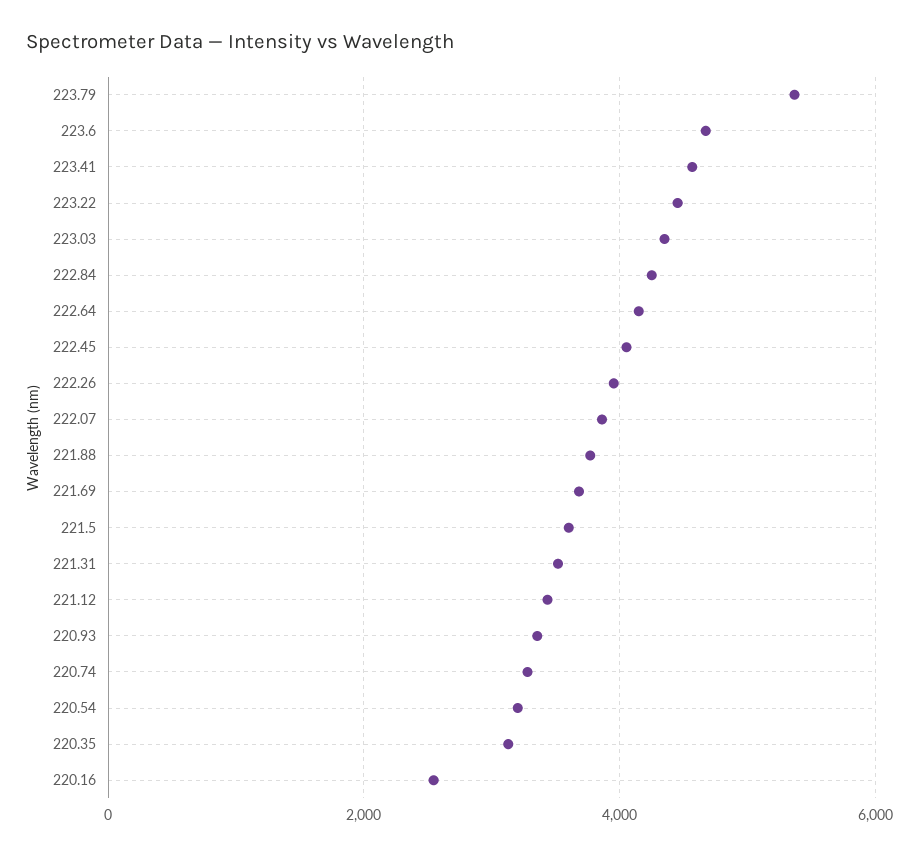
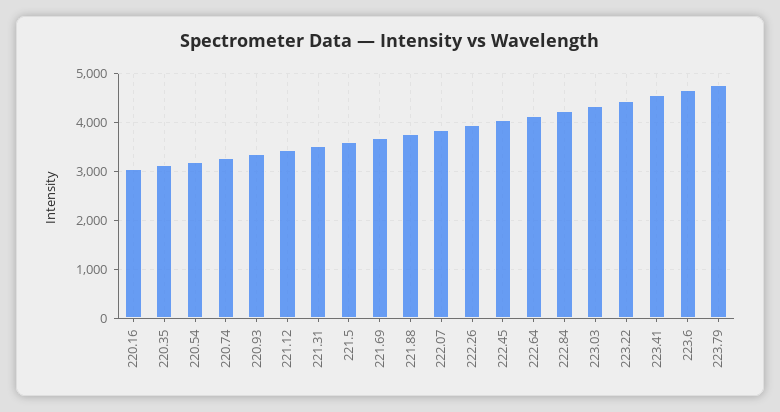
  {
-   "223.79": 5400,
+   "223.79": 4800,
    "223.6": 4600,
    "223.41": 4600,
    "223.22": 4400,
    "223.03": 4400,
    "222.84": 4200,
    "222.64": 4200,
    "222.45": 4000,
    "222.26": 4000,
    "222.07": 3800,
    "221.88": 3800,
    "221.69": 3600,
    "221.5": 3600,
    "221.31": 3600,
    "221.12": 3400,
    "220.93": 3400,
    "220.74": 3200,
    "220.54": 3200,
    "220.35": 3200,
-   "220.16": 2600
+   "220.16": 3000
  }

